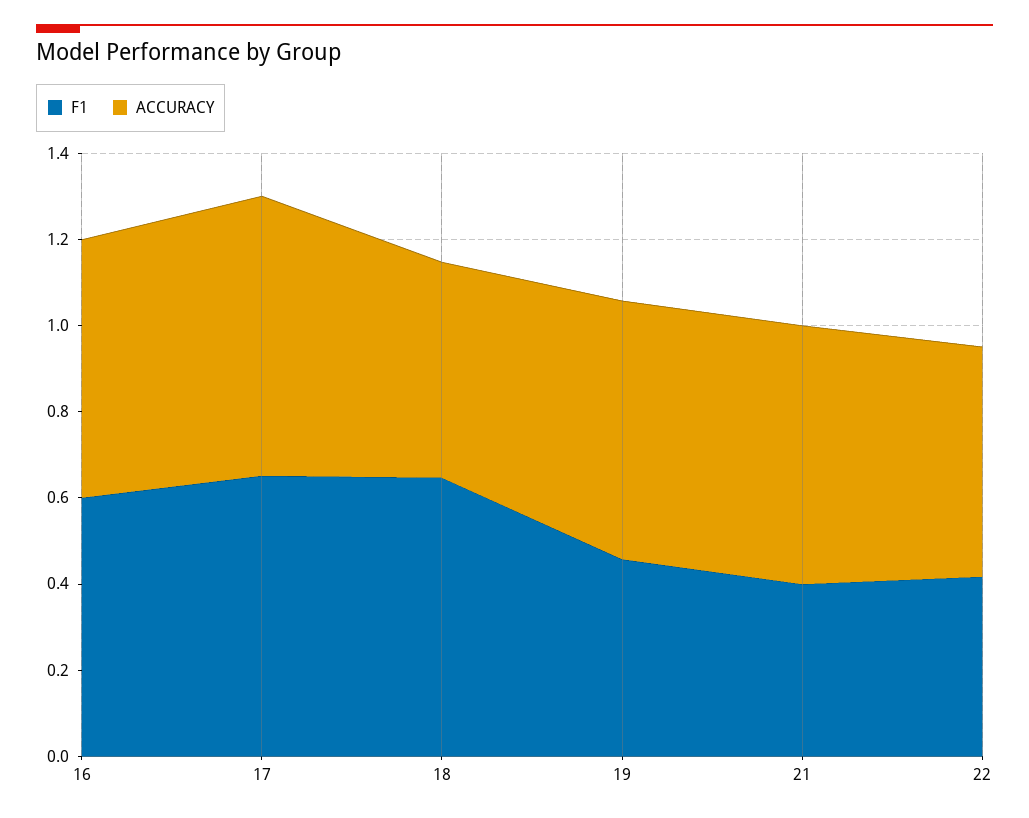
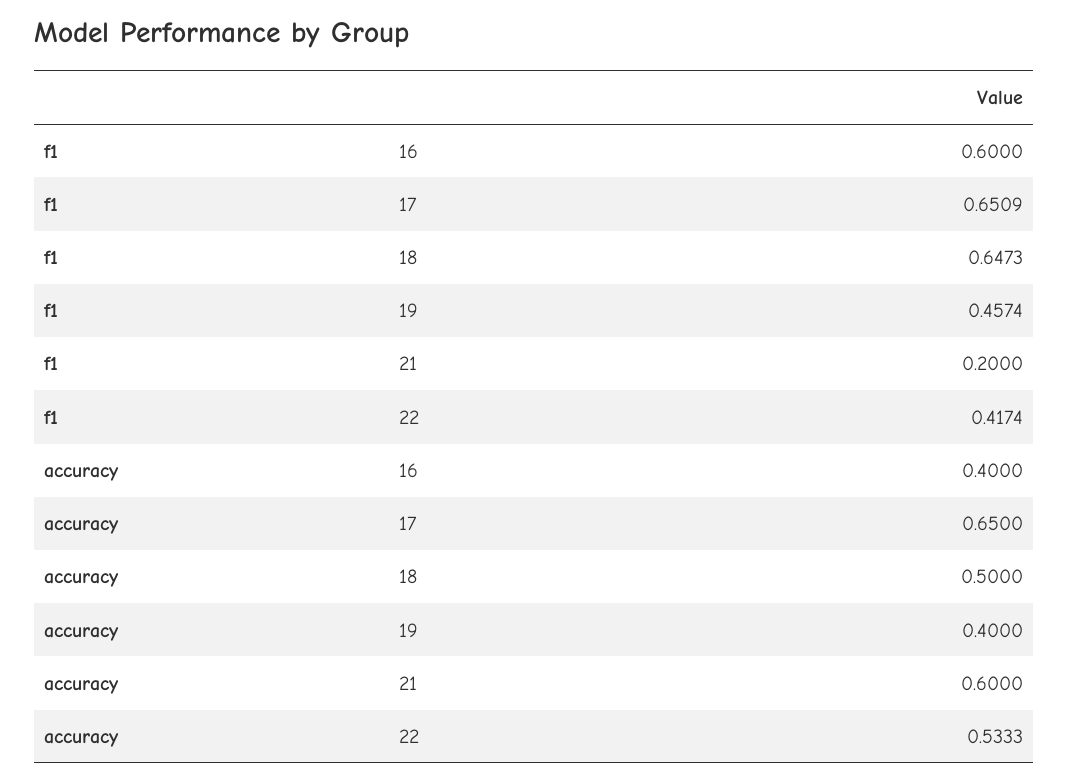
  {
    "F1": {
      "16": 0.6,
      "17": 0.6509,
      "18": 0.6473,
      "19": 0.4574,
-     "21": 0.4,
+     "21": 0.2,
      "22": 0.4174
    },
    "ACCURACY": {
-     "16": 0.6,
+     "16": 0.4,
      "17": 0.65,
      "18": 0.5,
-     "19": 0.6,
+     "19": 0.4,
      "21": 0.6,
      "22": 0.5333
    }
  }

